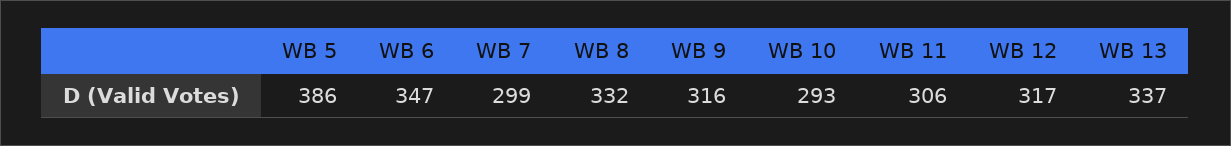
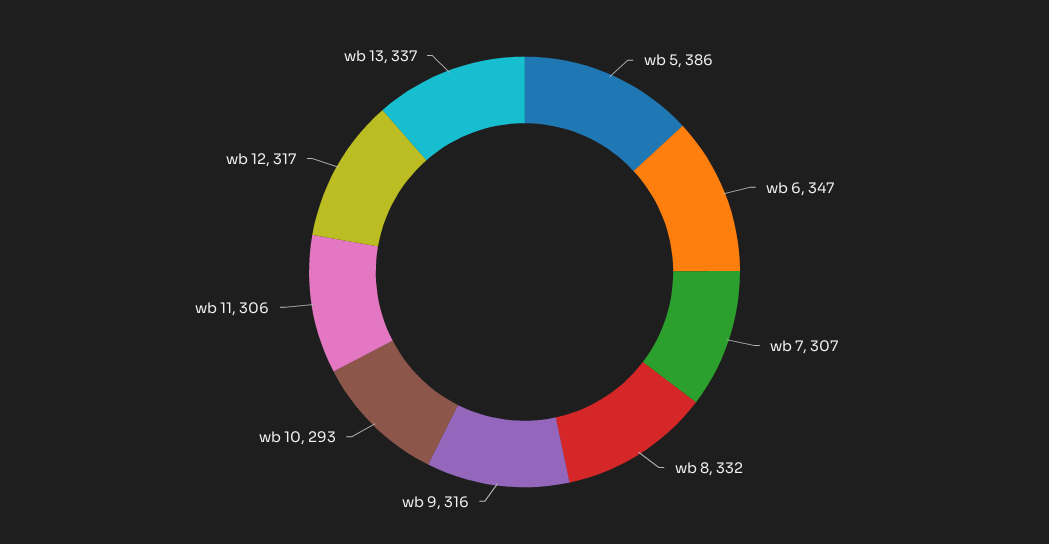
  {
    "WB 5": 386,
    "WB 6": 347,
-   "WB 7": 299,
+   "WB 7": 307,
    "WB 8": 332,
    "WB 9": 316,
    "WB 10": 293,
    "WB 11": 306,
    "WB 12": 317,
    "WB 13": 337
  }

